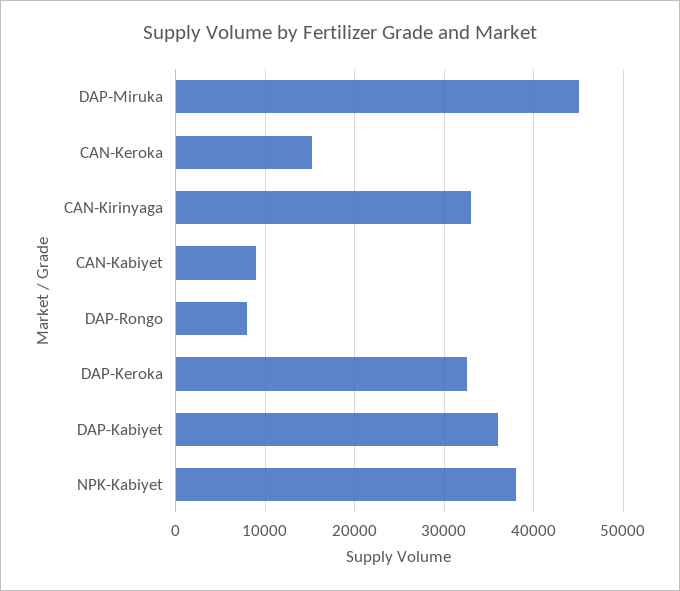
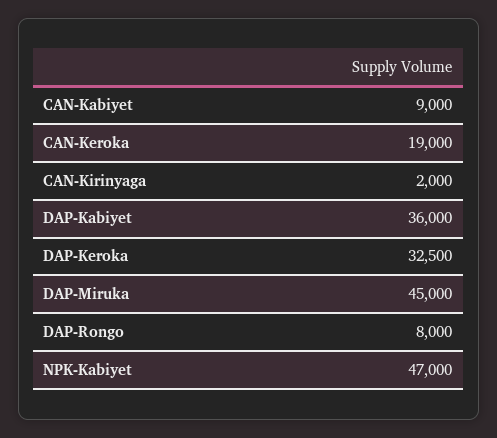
  {
    "DAP-Miruka": 45000,
-   "CAN-Keroka": 15000,
+   "CAN-Keroka": 19000,
-   "CAN-Kirinyaga": 33000,
+   "CAN-Kirinyaga": 2000,
    "CAN-Kabiyet": 9000,
    "DAP-Rongo": 8000,
    "DAP-Keroka": 32500,
    "DAP-Kabiyet": 36000,
-   "NPK-Kabiyet": 38000
+   "NPK-Kabiyet": 47000
  }

